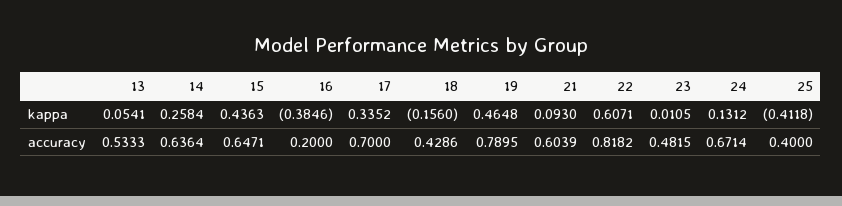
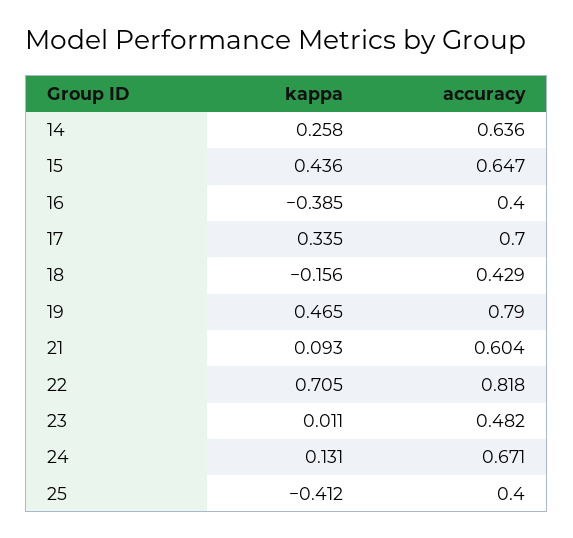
  {
-   "13": {
-     "kappa": 0.0541,
-     "accuracy": 0.5333
-   },
    "14": {
      "kappa": 0.2584,
      "accuracy": 0.6364
    },
    "15": {
      "kappa": 0.4363,
      "accuracy": 0.6471
    },
    "16": {
      "kappa": -0.3846,
-     "accuracy": 0.2
+     "accuracy": 0.4
    },
    "17": {
      "kappa": 0.3352,
      "accuracy": 0.7
    },
    "18": {
      "kappa": -0.156,
      "accuracy": 0.4286
    },
    "19": {
      "kappa": 0.4648,
      "accuracy": 0.7895
    },
    "21": {
      "kappa": 0.093,
      "accuracy": 0.6039
    },
    "22": {
-     "kappa": 0.6071,
+     "kappa": 0.705,
      "accuracy": 0.8182
    },
    "23": {
      "kappa": 0.0105,
      "accuracy": 0.4815
    },
    "24": {
      "kappa": 0.1312,
      "accuracy": 0.6714
    },
    "25": {
      "kappa": -0.4118,
      "accuracy": 0.4
    }
  }

